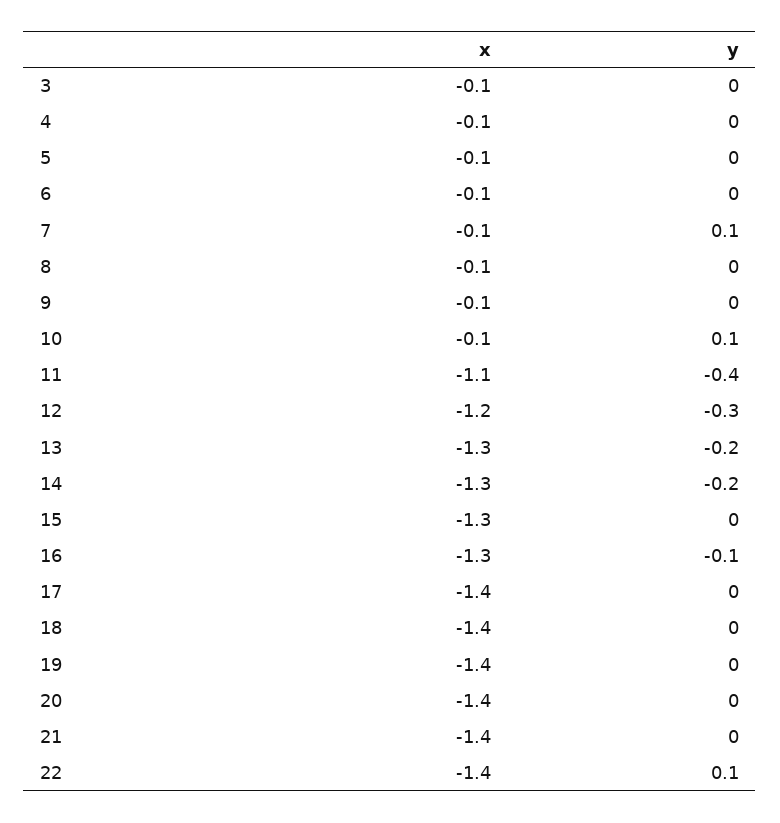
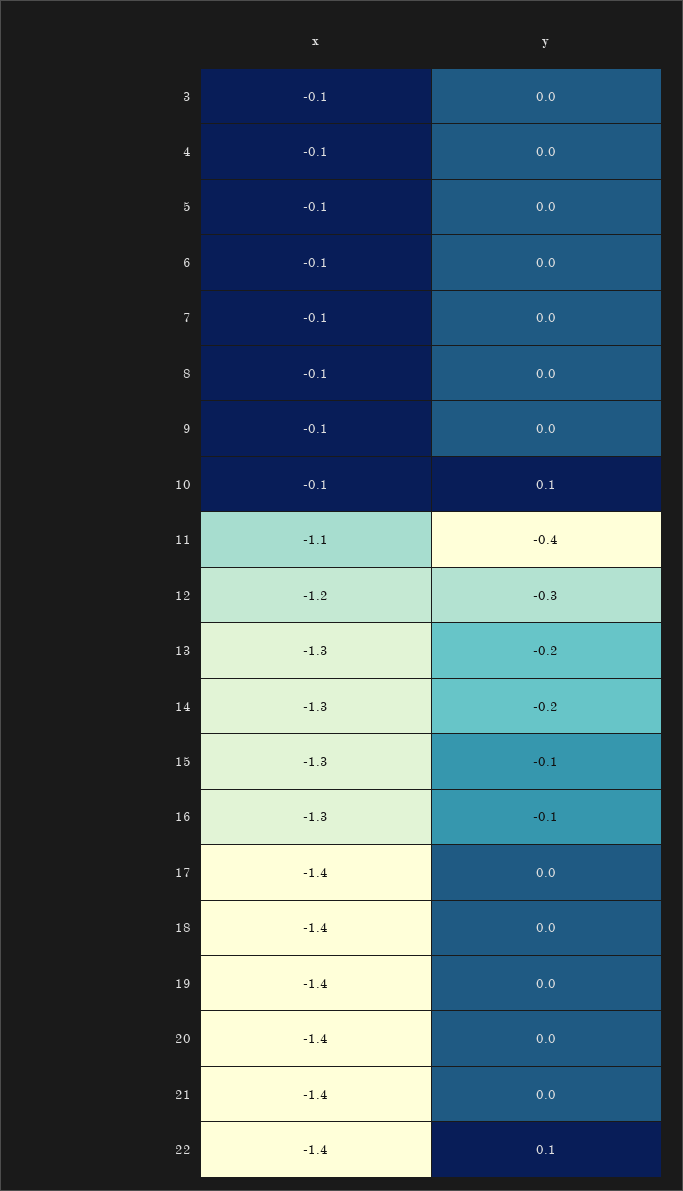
  {
    "x": {
      "3": -0.1,
      "4": -0.1,
      "5": -0.1,
      "6": -0.1,
      "7": -0.1,
      "8": -0.1,
      "9": -0.1,
      "10": -0.1,
      "11": -1.1,
      "12": -1.2,
      "13": -1.3,
      "14": -1.3,
      "15": -1.3,
      "16": -1.3,
      "17": -1.4,
      "18": -1.4,
      "19": -1.4,
      "20": -1.4,
      "21": -1.4,
      "22": -1.4
    },
    "y": {
      "3": 0,
      "4": 0,
      "5": 0,
      "6": 0,
-     "7": 0.1,
+     "7": 0,
      "8": 0,
      "9": 0,
      "10": 0.1,
      "11": -0.4,
      "12": -0.3,
      "13": -0.2,
      "14": -0.2,
-     "15": 0,
+     "15": -0.1,
      "16": -0.1,
      "17": 0,
      "18": 0,
      "19": 0,
      "20": 0,
      "21": 0,
      "22": 0.1
    }
  }

